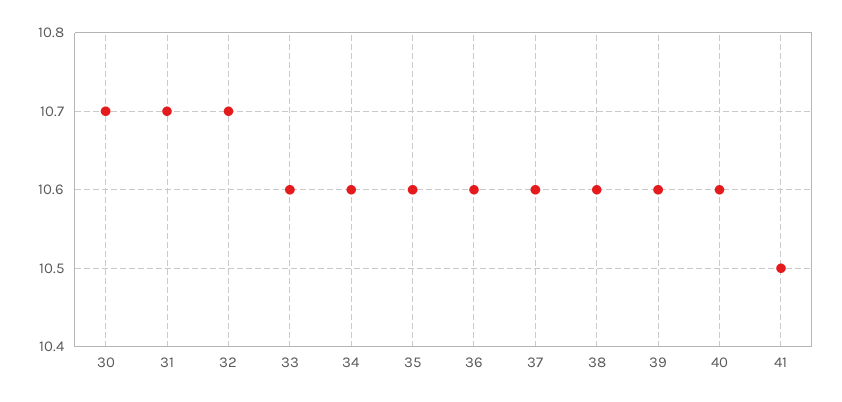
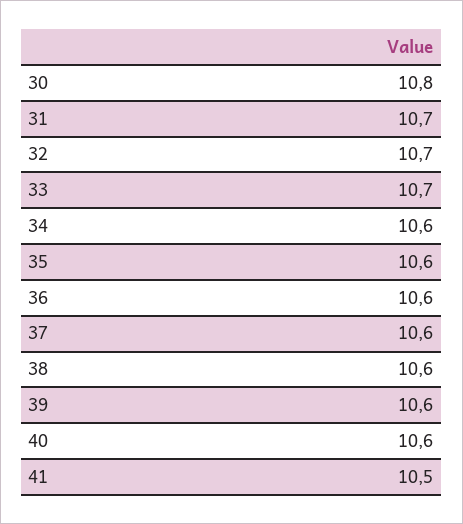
  {
-   "30": 10.7,
+   "30": 10.8,
    "31": 10.7,
    "32": 10.7,
-   "33": 10.6,
+   "33": 10.7,
    "34": 10.6,
    "35": 10.6,
    "36": 10.6,
    "37": 10.6,
    "38": 10.6,
    "39": 10.6,
    "40": 10.6,
    "41": 10.5
  }

